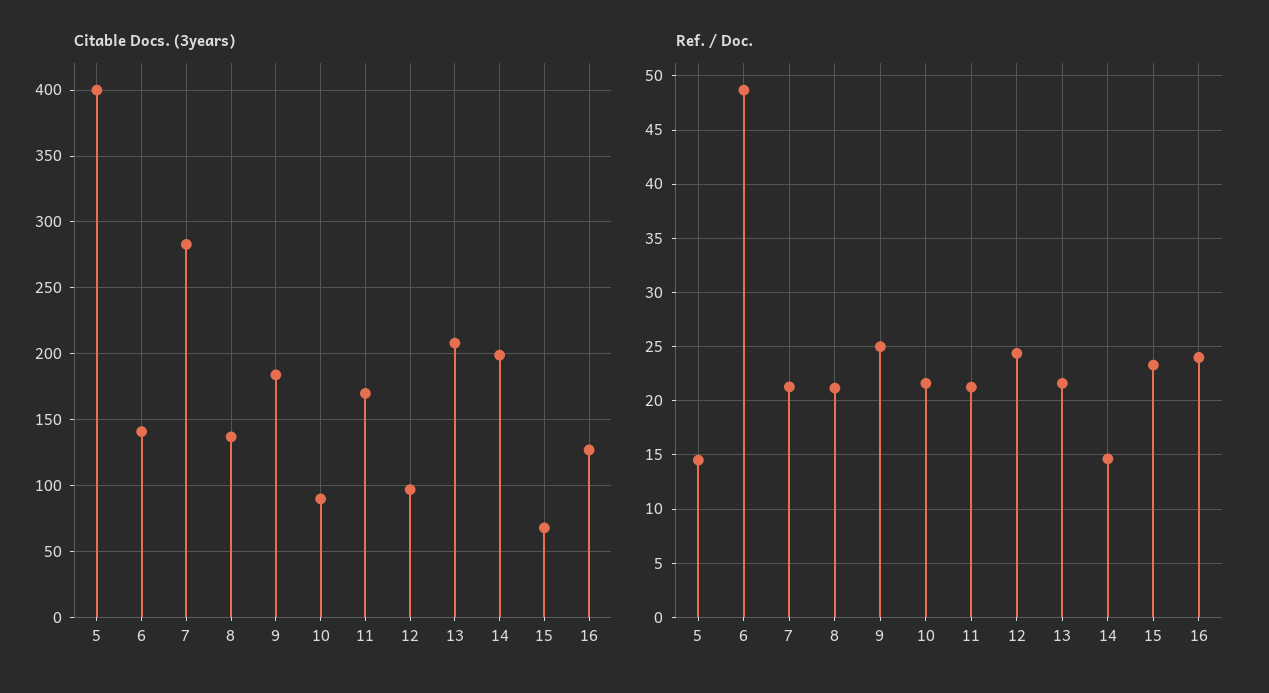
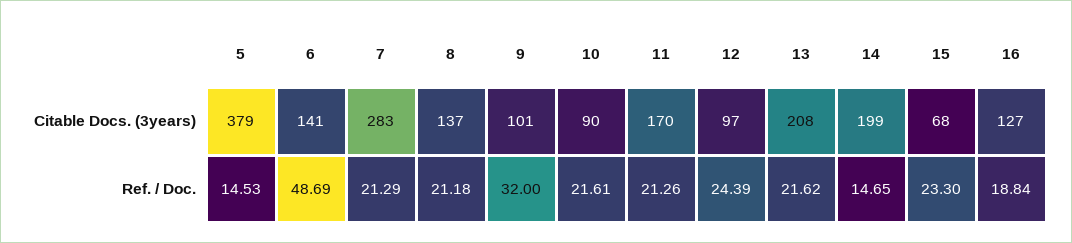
  {
    "Citable Docs. (3years)": {
-     "5": 400,
+     "5": 379,
      "6": 141,
      "7": 283,
      "8": 137,
-     "9": 185,
+     "9": 101,
      "10": 90,
      "11": 170,
      "12": 97,
      "13": 208,
      "14": 199,
      "15": 68,
      "16": 127
    },
    "Ref. / Doc.": {
      "5": 14.53,
      "6": 48.69,
      "7": 21.29,
      "8": 21.18,
-     "9": 25,
+     "9": 32,
      "10": 21.61,
      "11": 21.26,
      "12": 24.39,
      "13": 21.62,
      "14": 14.65,
      "15": 23.3,
-     "16": 24
+     "16": 18.84
    }
  }

